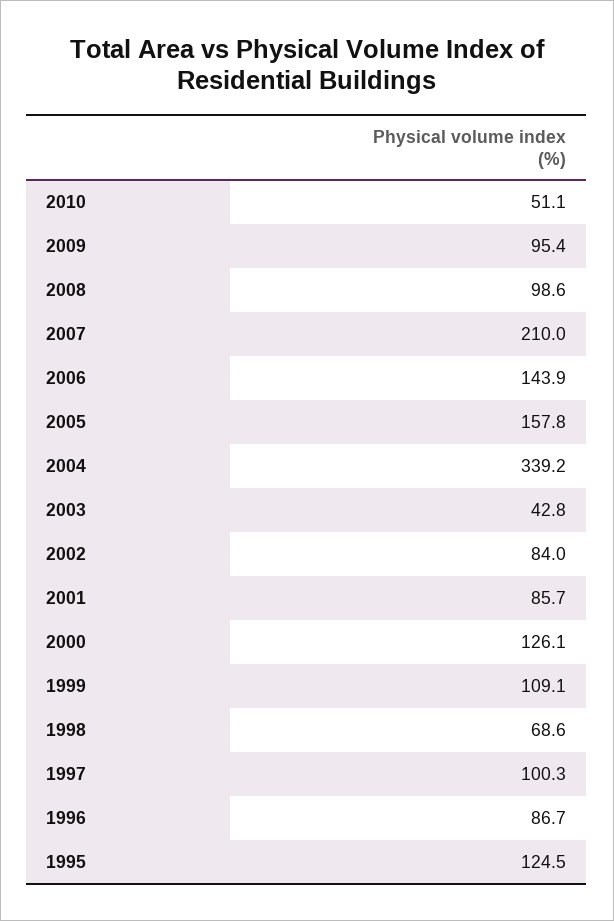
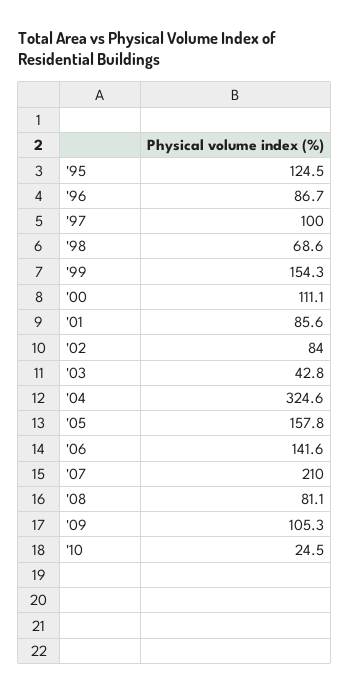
  {
-   "2010": 51.1,
+   "2010": 24.5,
-   "2009": 95.4,
+   "2009": 105.3,
-   "2008": 98.6,
+   "2008": 81.1,
    "2007": 210,
-   "2006": 143.9,
+   "2006": 141.6,
    "2005": 157.8,
-   "2004": 339.2,
+   "2004": 324.6,
    "2003": 42.8,
    "2002": 84,
-   "2001": 85.7,
+   "2001": 85.6,
-   "2000": 126.1,
+   "2000": 111.1,
-   "1999": 109.1,
+   "1999": 154.3,
    "1998": 68.6,
-   "1997": 100.3,
+   "1997": 100,
    "1996": 86.7,
    "1995": 124.5
  }

